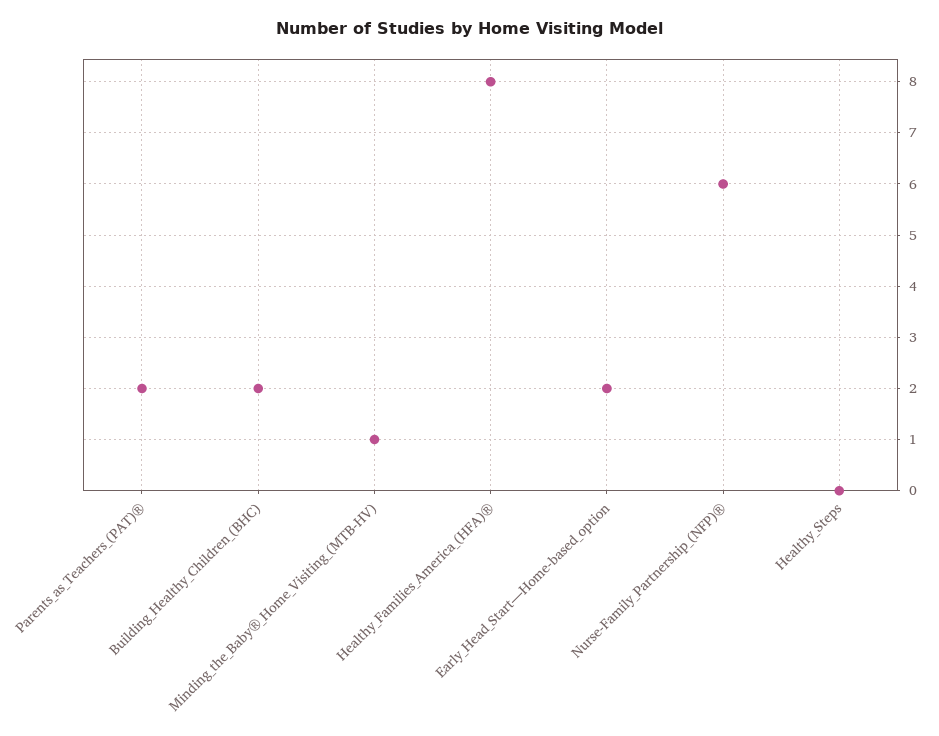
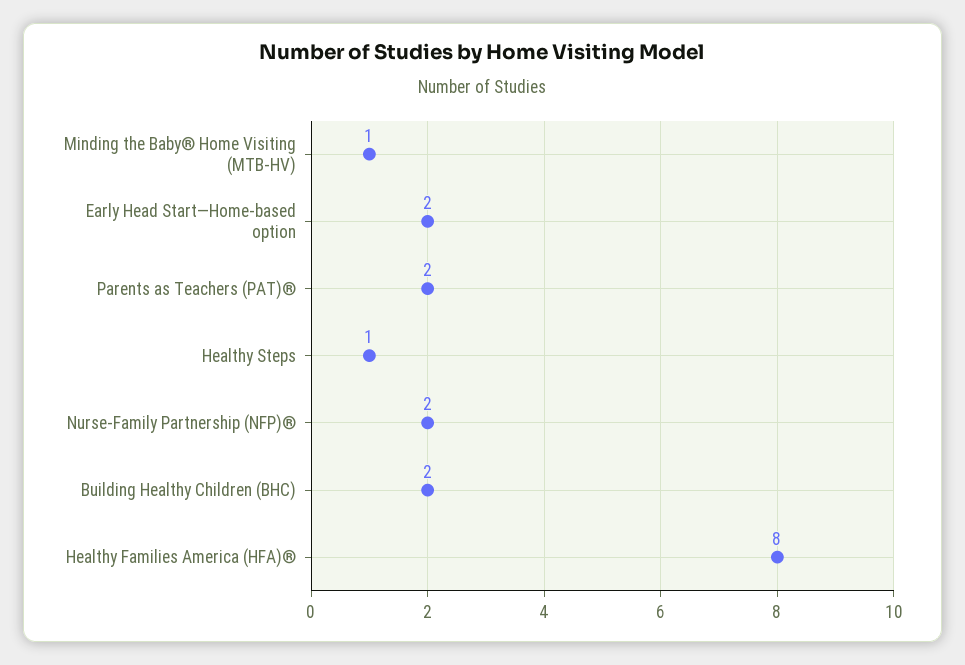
  {
    "Parents_as_Teachers_(PAT)®": 2,
    "Building_Healthy_Children_(BHC)": 2,
    "Minding_the_Baby®_Home_Visiting_(MTB-HV)": 1,
    "Healthy_Families_America_(HFA)®": 8,
    "Early_Head_Start—Home-based_option": 2,
-   "Nurse-Family_Partnership_(NFP)®": 6,
+   "Nurse-Family_Partnership_(NFP)®": 2,
-   "Healthy_Steps": 0
+   "Healthy_Steps": 1
  }

